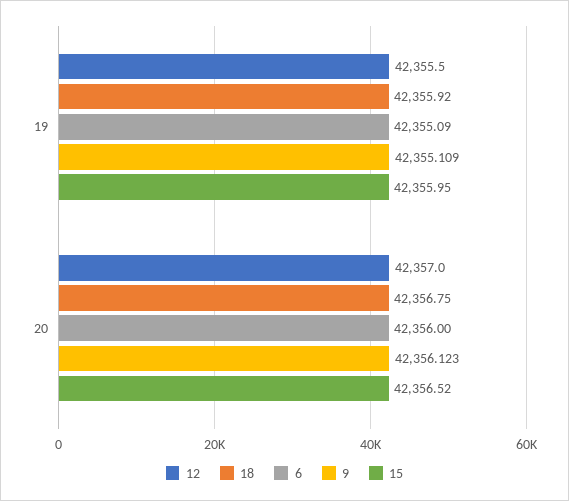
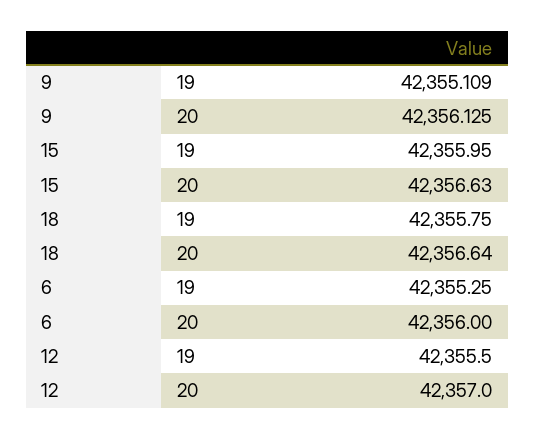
  {
    "12": {
      "19": 42355.5,
      "20": 42357
    },
    "18": {
-     "19": 42355.92,
+     "19": 42355.75,
-     "20": 42356.75
+     "20": 42356.64
    },
    "6": {
-     "19": 42355.09,
+     "19": 42355.25,
      "20": 42356
    },
    "9": {
      "19": 42355.109,
-     "20": 42356.123
+     "20": 42356.125
    },
    "15": {
      "19": 42355.95,
-     "20": 42356.52
+     "20": 42356.63
    }
  }

